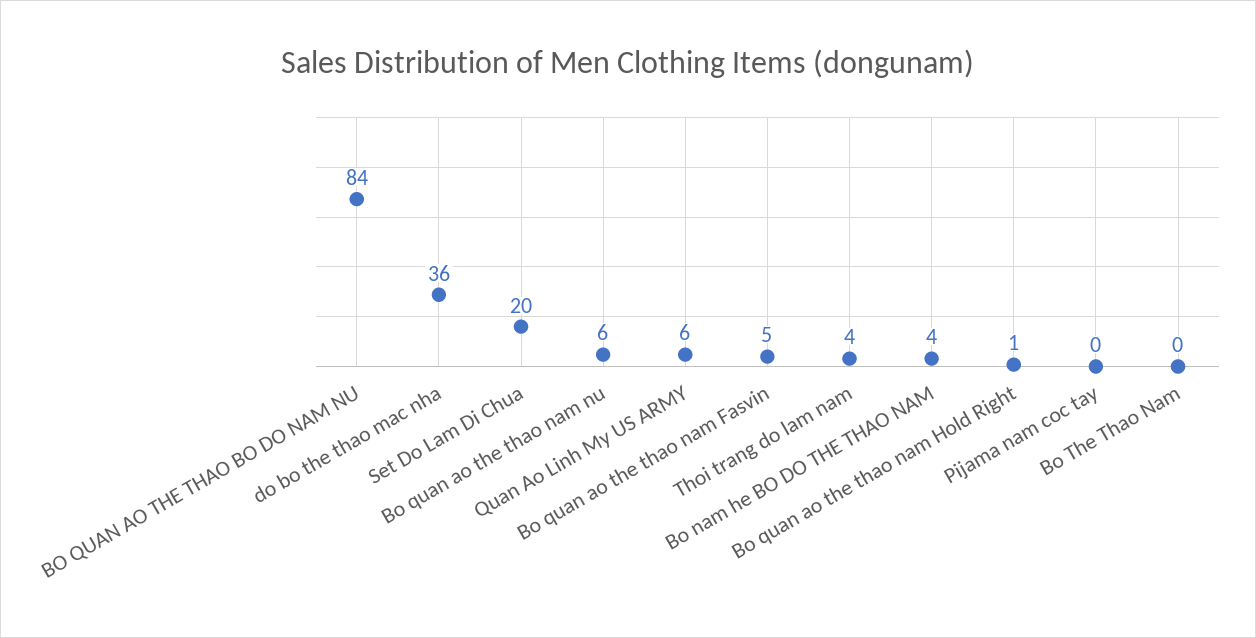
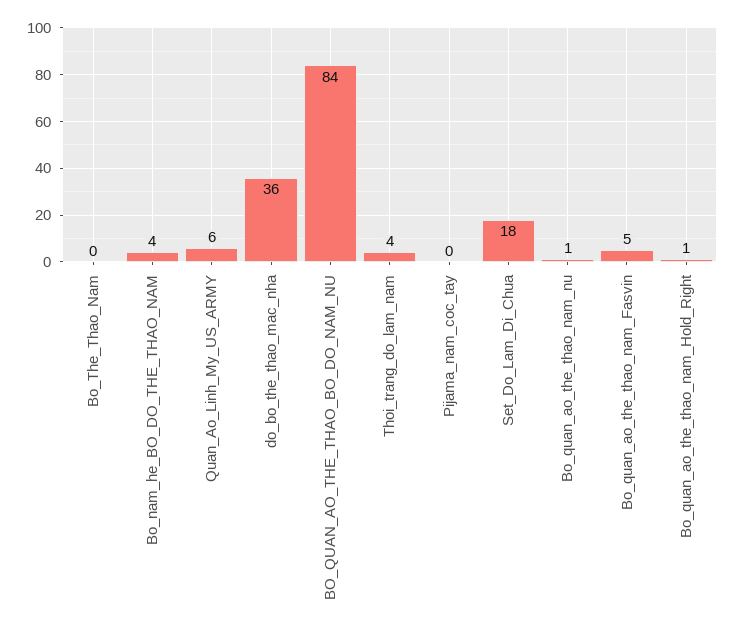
  {
    "BO QUAN AO THE THAO BO DO NAM NU": 84,
    "do bo the thao mac nha": 36,
-   "Set Do Lam Di Chua": 20,
+   "Set Do Lam Di Chua": 18,
-   "Bo quan ao the thao nam nu": 6,
+   "Bo quan ao the thao nam nu": 1,
    "Quan Ao Linh My US ARMY": 6,
    "Bo quan ao the thao nam Fasvin": 5,
    "Thoi trang do lam nam": 4,
    "Bo nam he BO DO THE THAO NAM": 4,
    "Bo quan ao the thao nam Hold Right": 1,
    "Pijama nam coc tay": 0,
    "Bo The Thao Nam": 0
  }

